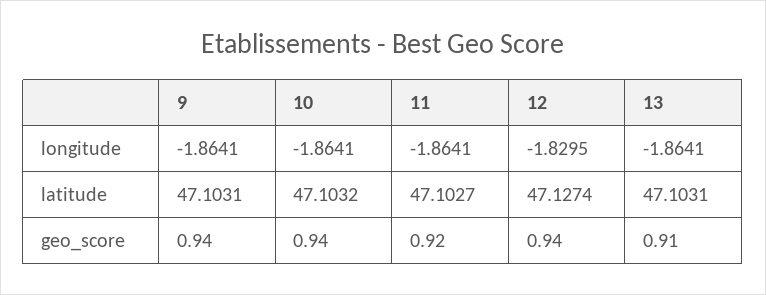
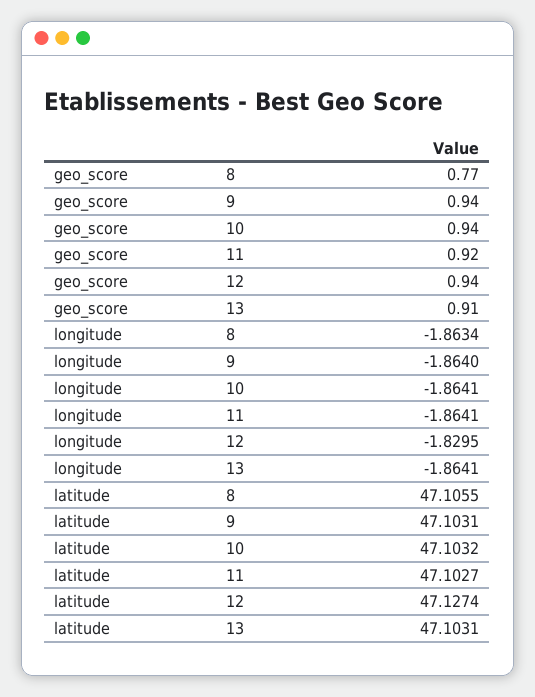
  {
    "9": {
-     "longitude": -1.8641,
+     "longitude": -1.864,
      "latitude": 47.1031,
      "geo_score": 0.94
    },
    "10": {
      "longitude": -1.8641,
      "latitude": 47.1032,
      "geo_score": 0.94
    },
    "11": {
      "longitude": -1.8641,
      "latitude": 47.1027,
      "geo_score": 0.92
    },
    "12": {
      "longitude": -1.8295,
      "latitude": 47.1274,
      "geo_score": 0.94
    },
    "13": {
      "longitude": -1.8641,
      "latitude": 47.1031,
      "geo_score": 0.91
-   }
+   },
+   "8": {
+     "geo_score": 0.77,
+     "longitude": -1.8634,
+     "latitude": 47.1055
+   }
  }

